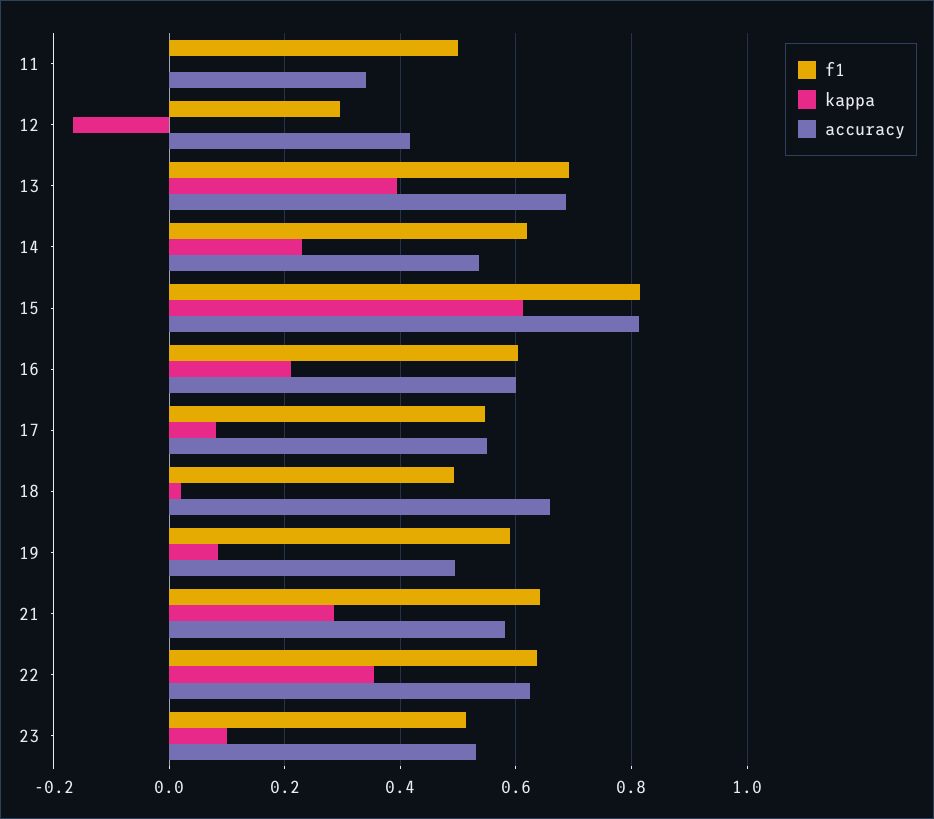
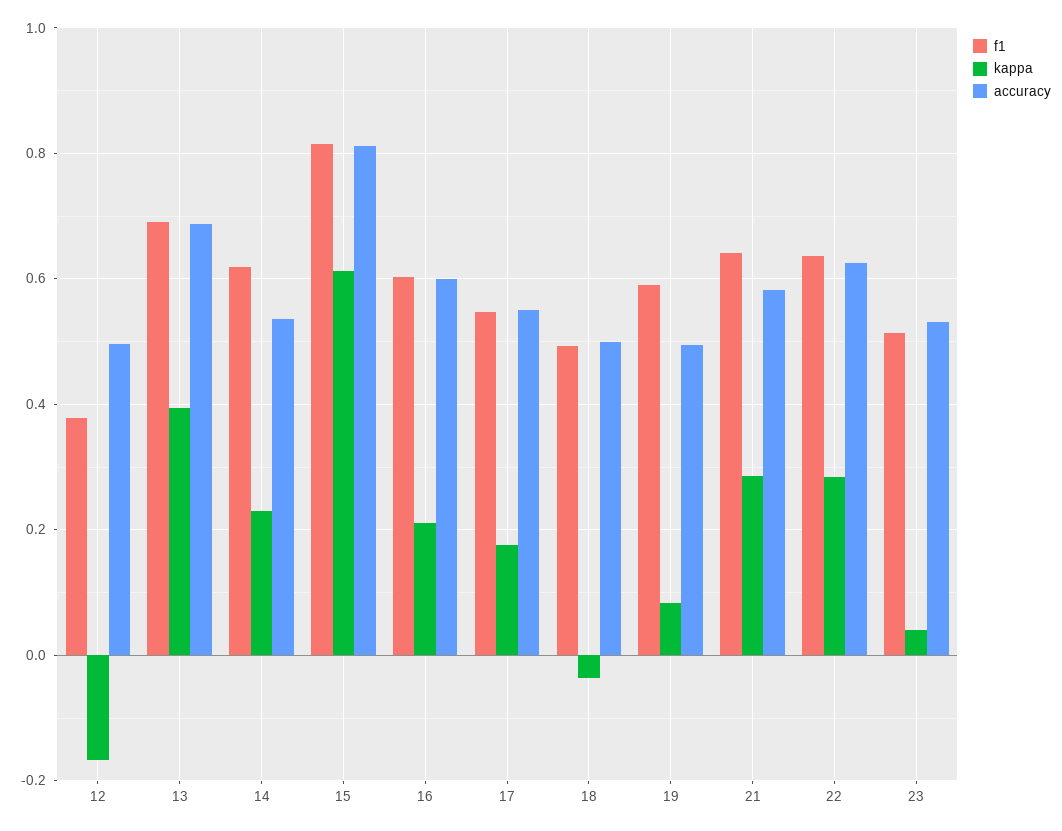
  {
    "f1": {
-     "11": 0.5,
-     "12": 0.3,
+     "12": 0.38,
      "13": 0.7,
      "14": 0.62,
      "15": 0.82,
      "16": 0.6,
      "17": 0.54,
      "18": 0.5,
      "19": 0.6,
      "21": 0.64,
      "22": 0.64,
      "23": 0.52
    },
    "kappa": {
-     "11": 0,
      "12": -0.16,
      "13": 0.4,
      "14": 0.24,
      "15": 0.62,
      "16": 0.22,
-     "17": 0.08,
+     "17": 0.18,
-     "18": 0.02,
+     "18": -0.04,
      "19": 0.08,
      "21": 0.28,
-     "22": 0.36,
+     "22": 0.28,
-     "23": 0.1
+     "23": 0.04
    },
    "accuracy": {
-     "11": 0.34,
-     "12": 0.42,
+     "12": 0.5,
      "13": 0.68,
      "14": 0.54,
      "15": 0.82,
      "16": 0.6,
      "17": 0.56,
-     "18": 0.66,
+     "18": 0.5,
      "19": 0.5,
      "21": 0.58,
      "22": 0.62,
      "23": 0.54
    }
  }

